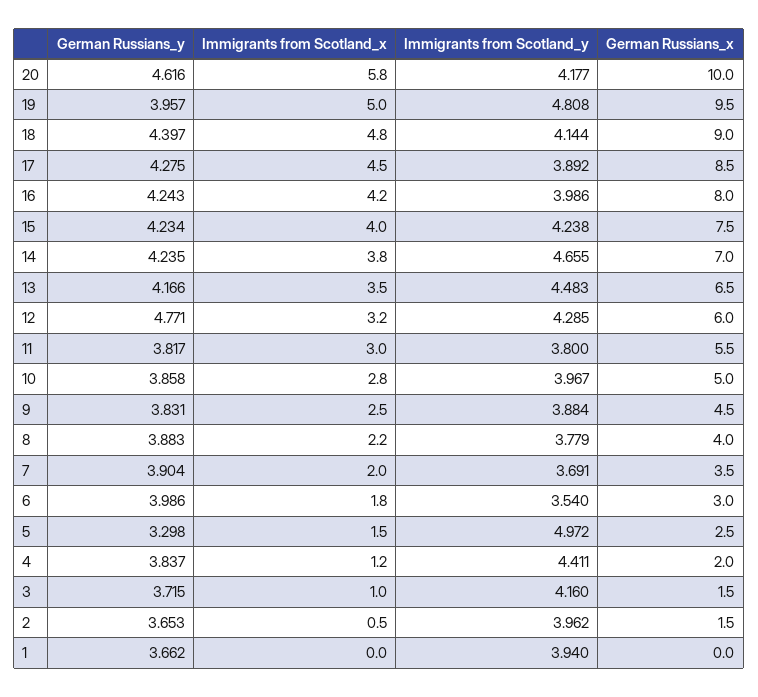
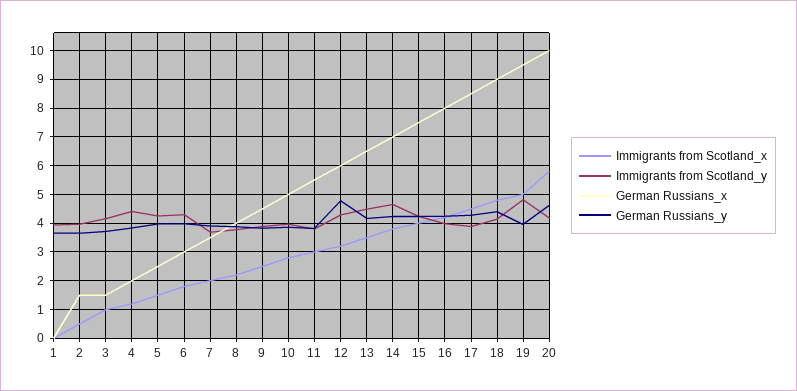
  {
    "German Russians_y": {
      "20": 4.616,
      "19": 3.957,
      "18": 4.397,
      "17": 4.275,
      "16": 4.243,
      "15": 4.234,
      "14": 4.235,
      "13": 4.166,
      "12": 4.771,
      "11": 3.817,
      "10": 3.858,
      "9": 3.831,
      "8": 3.883,
      "7": 3.904,
      "6": 3.986,
-     "5": 3.298,
+     "5": 4,
      "4": 3.837,
      "3": 3.715,
      "2": 3.653,
      "1": 3.662
    },
    "Immigrants from Scotland_x": {
      "20": 5.8,
      "19": 5,
      "18": 4.8,
      "17": 4.5,
      "16": 4.2,
      "15": 4,
      "14": 3.8,
      "13": 3.5,
      "12": 3.2,
      "11": 3,
      "10": 2.8,
      "9": 2.5,
      "8": 2.2,
      "7": 2,
      "6": 1.8,
      "5": 1.5,
      "4": 1.2,
      "3": 1,
      "2": 0.5,
      "1": 0
    },
    "Immigrants from Scotland_y": {
      "20": 4.177,
      "19": 4.808,
      "18": 4.144,
      "17": 3.892,
      "16": 3.986,
      "15": 4.238,
      "14": 4.655,
      "13": 4.483,
      "12": 4.285,
      "11": 3.8,
      "10": 3.967,
      "9": 3.884,
      "8": 3.779,
      "7": 3.691,
-     "6": 3.54,
+     "6": 4.25,
-     "5": 4.972,
+     "5": 4.25,
      "4": 4.411,
      "3": 4.16,
      "2": 3.962,
      "1": 3.94
    },
    "German Russians_x": {
      "20": 10,
      "19": 9.5,
      "18": 9,
      "17": 8.5,
      "16": 8,
      "15": 7.5,
      "14": 7,
      "13": 6.5,
      "12": 6,
      "11": 5.5,
      "10": 5,
      "9": 4.5,
      "8": 4,
      "7": 3.5,
      "6": 3,
      "5": 2.5,
      "4": 2,
      "3": 1.5,
      "2": 1.5,
      "1": 0
    }
  }

